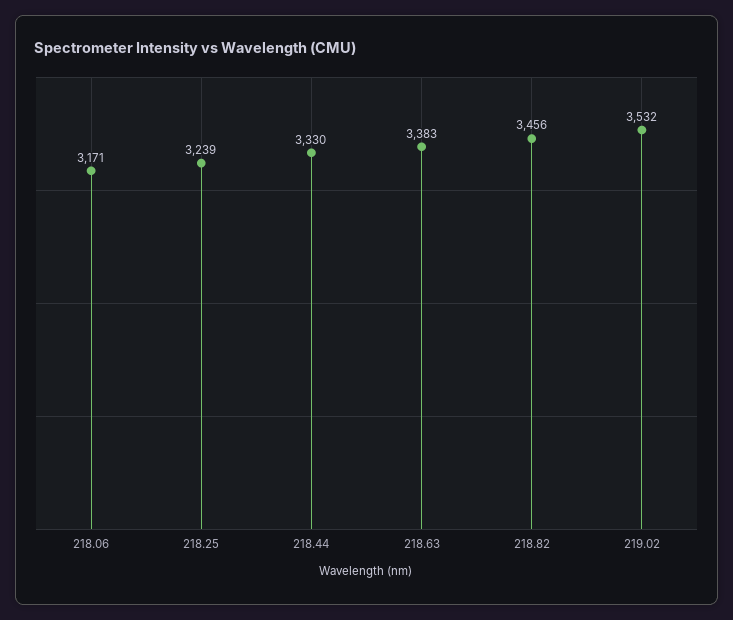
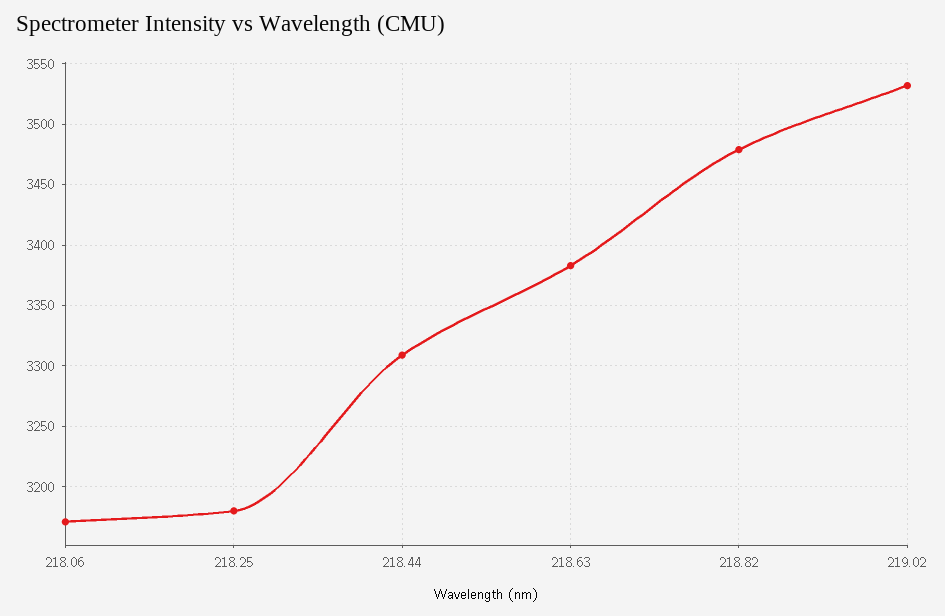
  {
    "218.06": 3171,
-   "218.25": 3239,
+   "218.25": 3180,
-   "218.44": 3330,
+   "218.44": 3310,
    "218.63": 3383,
-   "218.82": 3456,
+   "218.82": 3480,
    "219.02": 3532
  }

